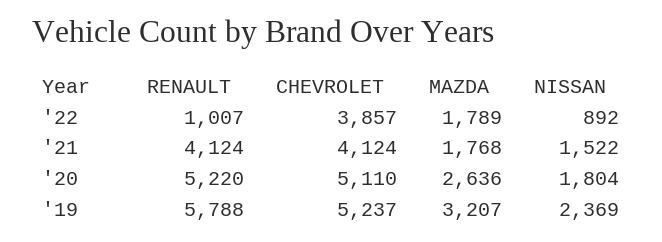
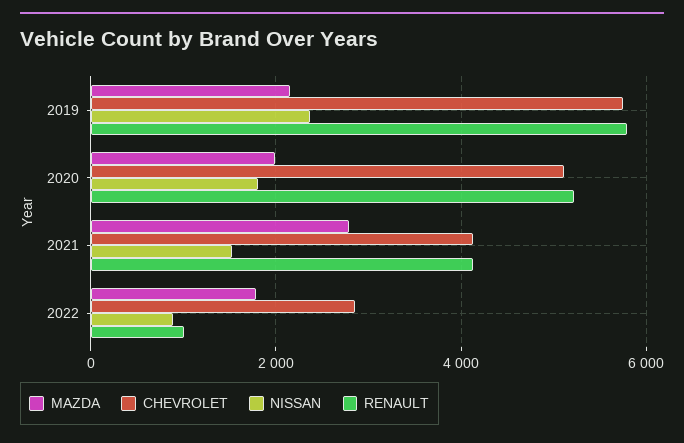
  {
    "RENAULT": {
      "'22": 1007,
      "'21": 4124,
      "'20": 5220,
      "'19": 5788
    },
    "CHEVROLET": {
-     "'22": 3857,
+     "'22": 2800,
      "'21": 4124,
      "'20": 5110,
-     "'19": 5237
+     "'19": 5800
    },
    "MAZDA": {
      "'22": 1789,
-     "'21": 1768,
+     "'21": 2800,
-     "'20": 2636,
+     "'20": 2000,
-     "'19": 3207
+     "'19": 2200
    },
    "NISSAN": {
      "'22": 892,
      "'21": 1522,
      "'20": 1804,
      "'19": 2369
    }
  }

